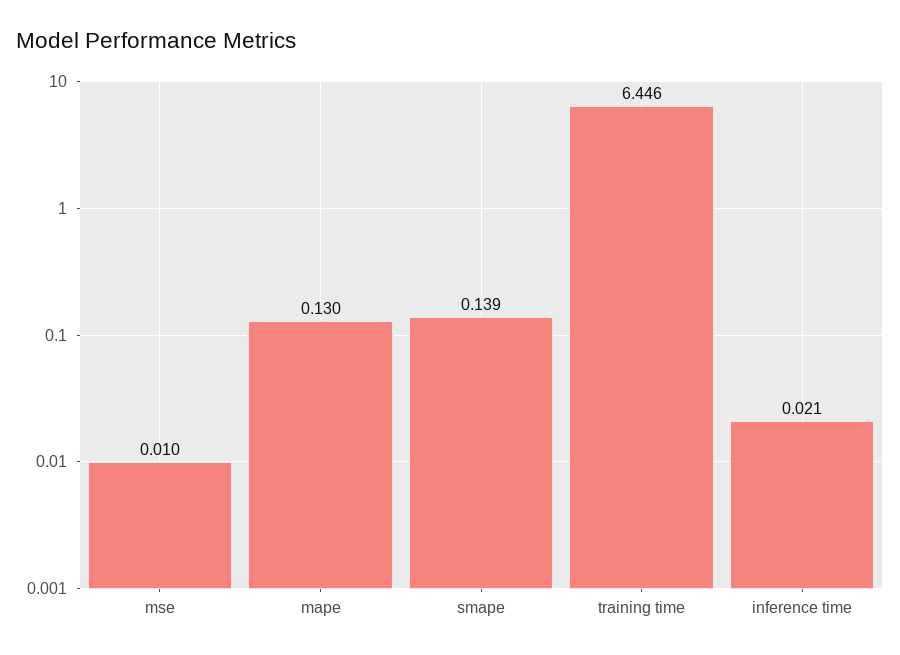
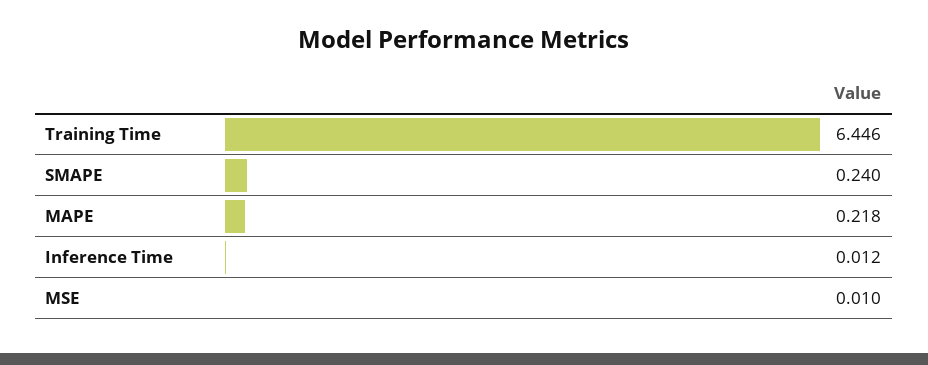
  {
    "mse": 0.01,
-   "mape": 0.13,
+   "mape": 0.218,
-   "smape": 0.139,
+   "smape": 0.24,
    "training time": 6.446,
-   "inference time": 0.021
+   "inference time": 0.012
  }

